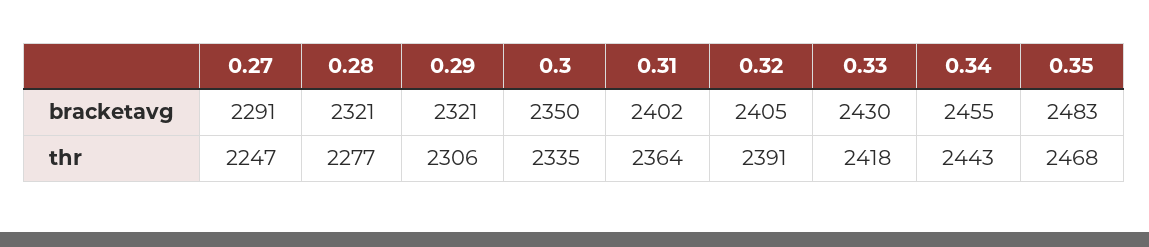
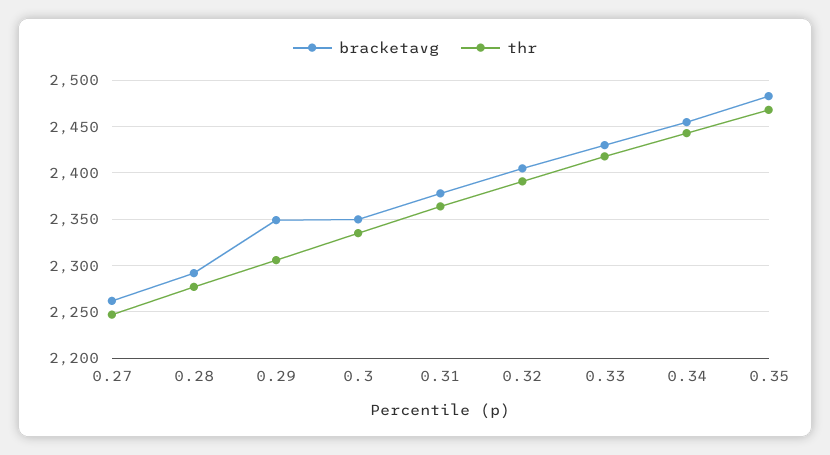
  {
    "bracketavg": {
-     "0.27": 2291,
+     "0.27": 2260,
-     "0.28": 2321,
+     "0.28": 2290,
-     "0.29": 2321,
+     "0.29": 2350,
      "0.3": 2350,
-     "0.31": 2402,
+     "0.31": 2380,
      "0.32": 2405,
      "0.33": 2430,
      "0.34": 2455,
      "0.35": 2483
    },
    "thr": {
      "0.27": 2247,
      "0.28": 2277,
      "0.29": 2306,
      "0.3": 2335,
      "0.31": 2364,
      "0.32": 2391,
      "0.33": 2418,
      "0.34": 2443,
      "0.35": 2468
    }
  }

